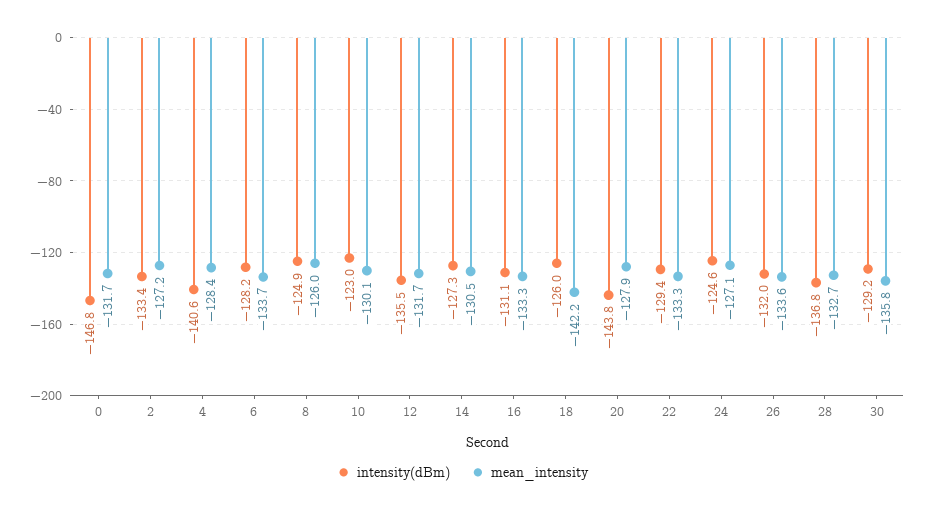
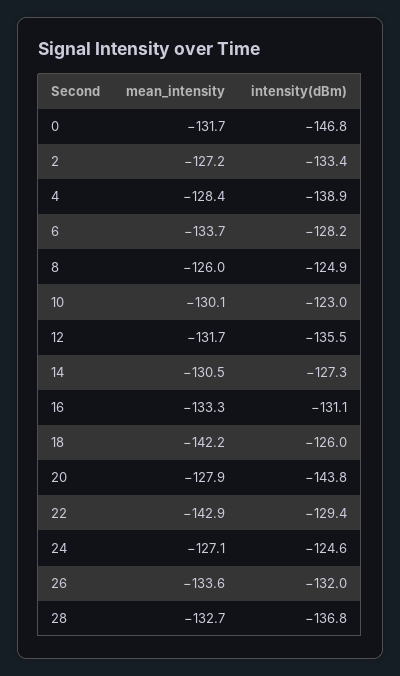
  {
    "intensity(dBm)": {
      "0": -146.8,
      "2": -133.4,
-     "4": -140.6,
+     "4": -138.9,
      "6": -128.2,
      "8": -124.9,
      "10": -123,
      "12": -135.5,
      "14": -127.3,
      "16": -131.1,
      "18": -126,
      "20": -143.8,
      "22": -129.4,
      "24": -124.6,
      "26": -132,
-     "28": -136.8,
+     "28": -136.8
-     "30": -129.2
    },
    "mean_intensity": {
      "0": -131.7,
      "2": -127.2,
      "4": -128.4,
      "6": -133.7,
      "8": -126,
      "10": -130.1,
      "12": -131.7,
      "14": -130.5,
      "16": -133.3,
      "18": -142.2,
      "20": -127.9,
-     "22": -133.3,
+     "22": -142.9,
      "24": -127.1,
      "26": -133.6,
-     "28": -132.7,
+     "28": -132.7
-     "30": -135.8
    }
  }

